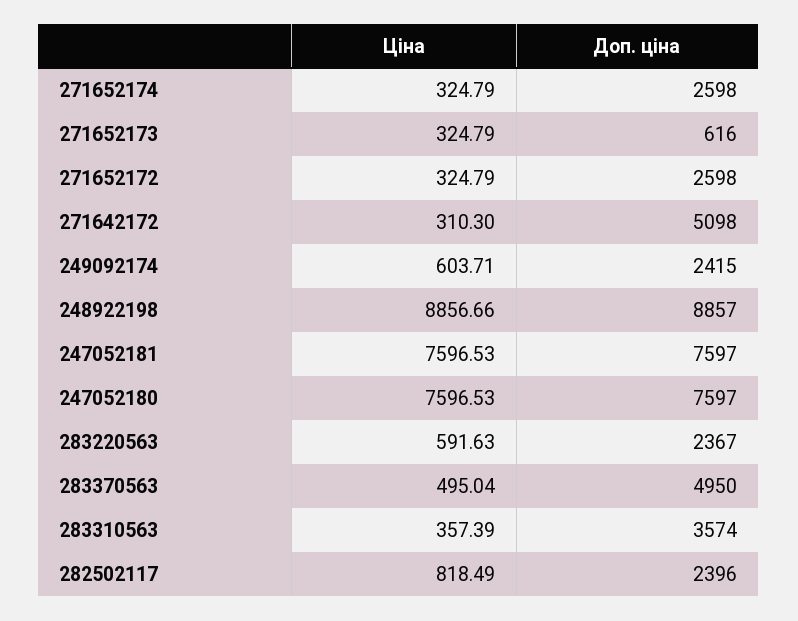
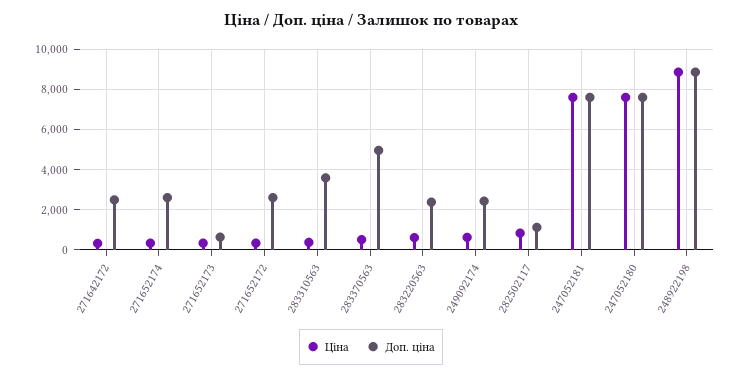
  {
    "Ціна": {
      "271652174": 324.79,
      "271652173": 324.79,
      "271652172": 324.79,
      "271642172": 310.3,
      "249092174": 603.71,
      "248922198": 8856.66,
      "247052181": 7596.53,
      "247052180": 7596.53,
      "283220563": 591.63,
      "283370563": 495.04,
      "283310563": 357.39,
      "282502117": 818.49
    },
    "Доп. ціна": {
      "271652174": 2598,
      "271652173": 616,
      "271652172": 2598,
-     "271642172": 5098,
+     "271642172": 2500,
      "249092174": 2415,
      "248922198": 8857,
      "247052181": 7597,
      "247052180": 7597,
      "283220563": 2367,
      "283370563": 4950,
      "283310563": 3574,
-     "282502117": 2396
+     "282502117": 1000
    }
  }

